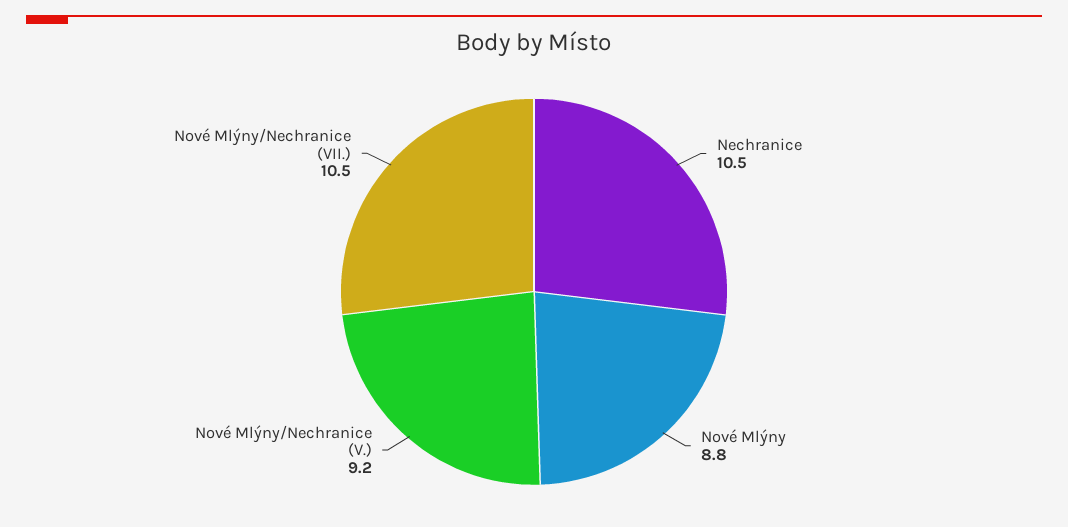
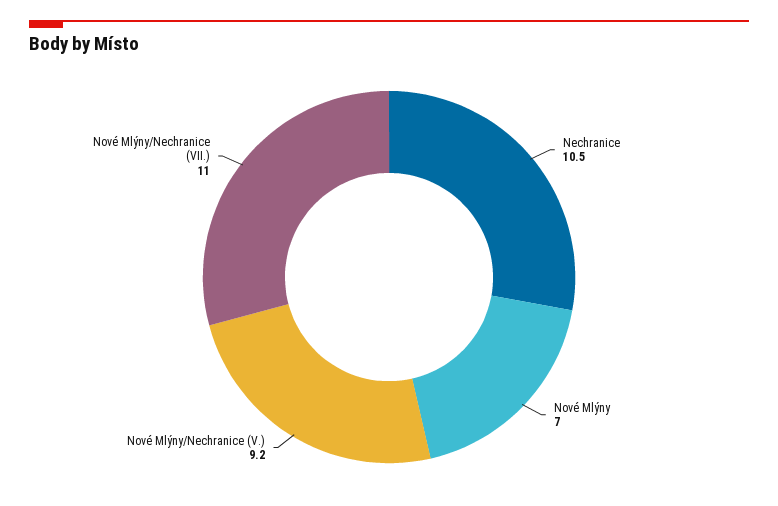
  {
    "Nechranice": 10.5,
-   "Nové Mlýny": 8.8,
+   "Nové Mlýny": 7,
    "Nové Mlýny/Nechranice (V.)": 9.2,
-   "Nové Mlýny/Nechranice (VII.)": 10.5
+   "Nové Mlýny/Nechranice (VII.)": 11
  }

